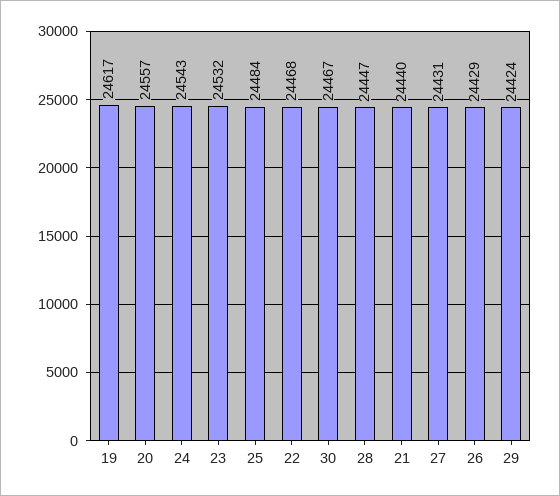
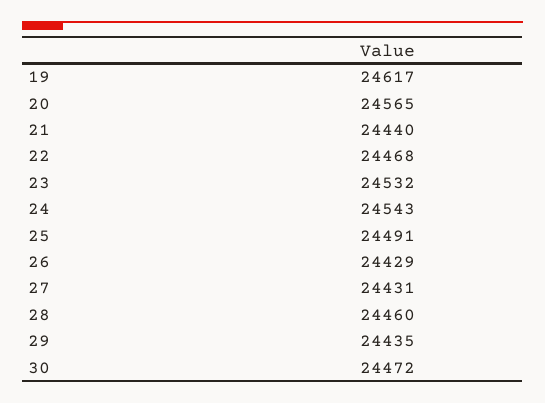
  {
    "19": 24617,
-   "20": 24557,
+   "20": 24565,
    "24": 24543,
    "23": 24532,
-   "25": 24484,
+   "25": 24491,
    "22": 24468,
-   "30": 24467,
+   "30": 24472,
-   "28": 24447,
+   "28": 24460,
    "21": 24440,
    "27": 24431,
    "26": 24429,
-   "29": 24424
+   "29": 24435
  }

